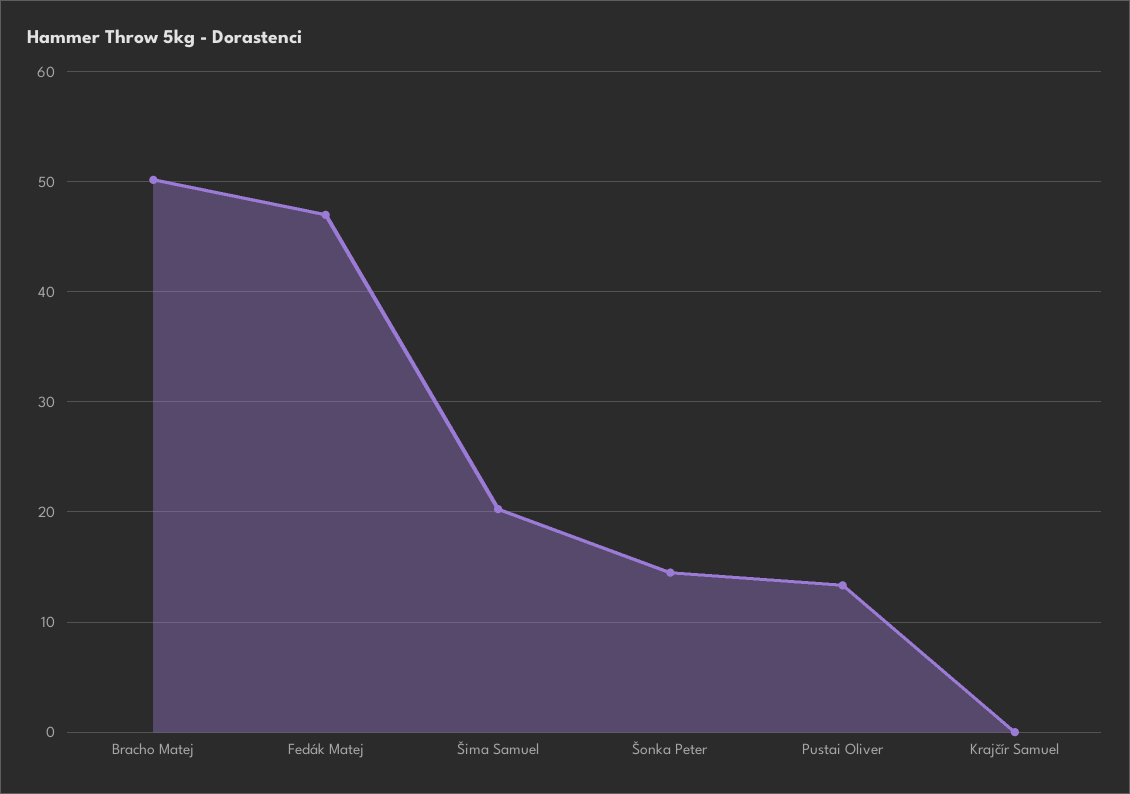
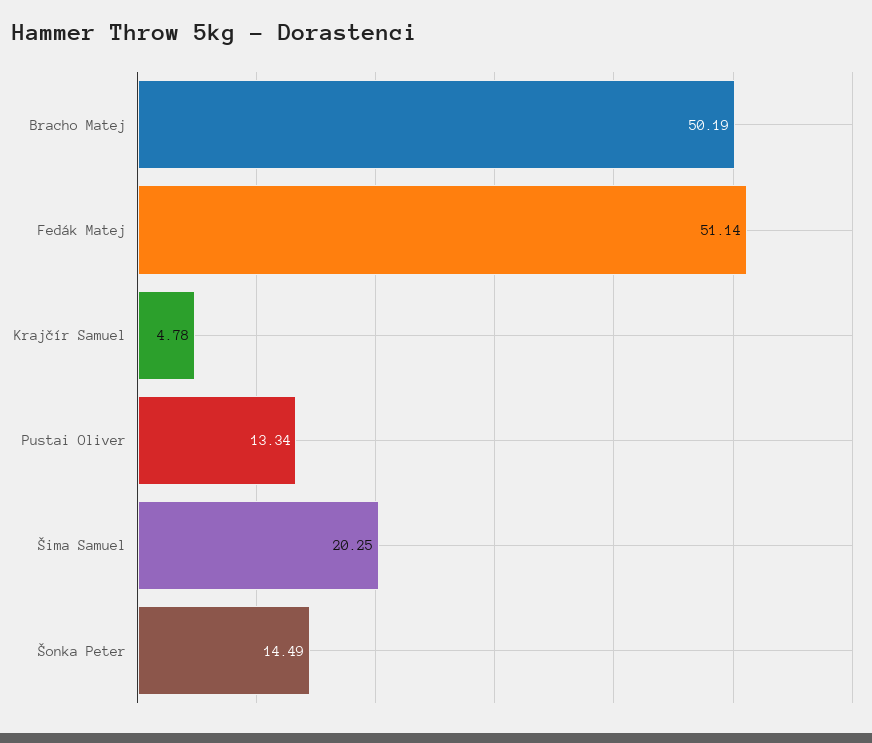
  {
    "Bracho Matej": 50.19,
-   "Fedák Matej": 47,
+   "Fedák Matej": 51.14,
    "Šima Samuel": 20.25,
    "Šonka Peter": 14.49,
    "Pustai Oliver": 13.34,
-   "Krajčír Samuel": 0
+   "Krajčír Samuel": 4.78
  }

